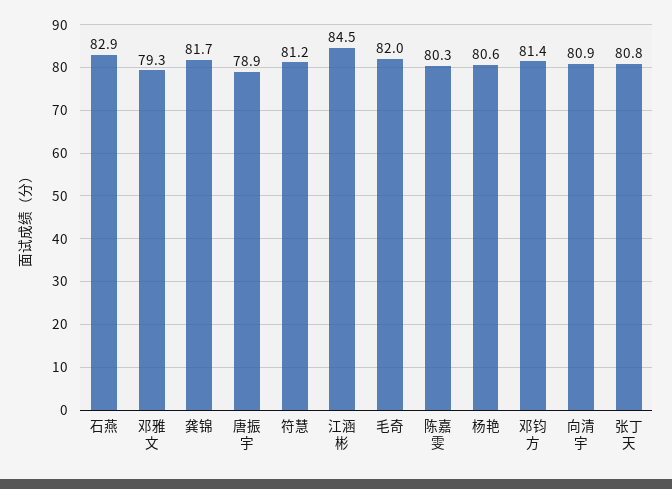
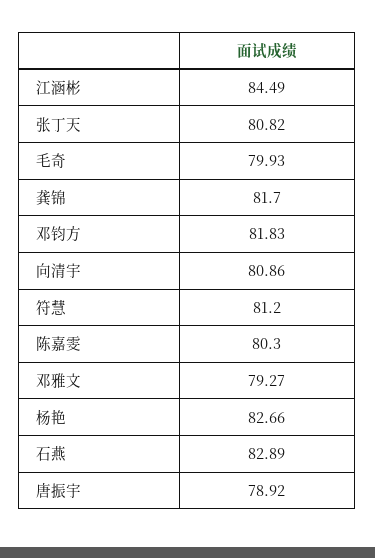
  {
    "石燕": 82.89,
    "邓雅文": 79.27,
    "龚锦": 81.7,
    "唐振宇": 78.92,
    "符慧": 81.2,
    "江涵彬": 84.49,
-   "毛奇": 82,
+   "毛奇": 79.93,
    "陈嘉雯": 80.3,
-   "杨艳": 80.6,
+   "杨艳": 82.66,
-   "邓钧方": 81.4,
+   "邓钧方": 81.83,
    "向清宇": 80.86,
    "张丁天": 80.82
  }

